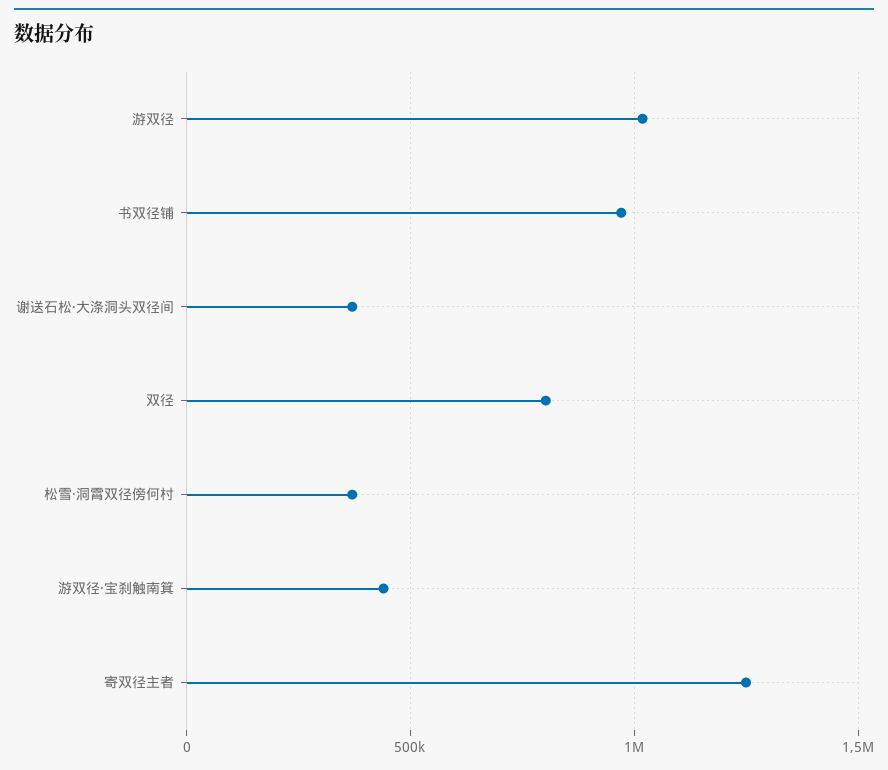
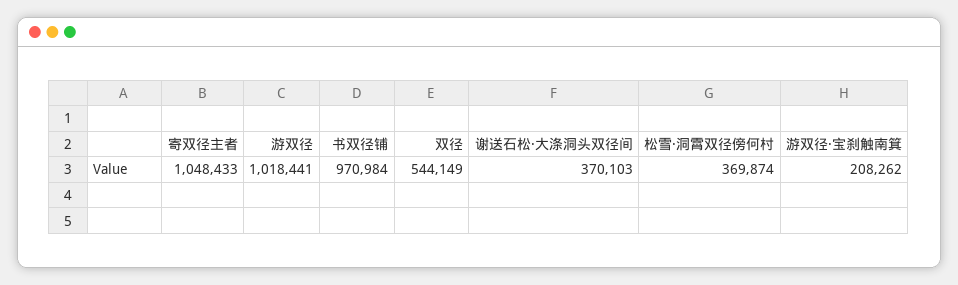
  {
    "游双径": 1018441,
    "书双径铺": 970984,
    "谢送石松·大涤洞头双径间": 370103,
-   "双径": 800000,
+   "双径": 544149,
    "松雪·洞霄双径傍何村": 369874,
-   "游双径·宝刹触南箕": 450000,
+   "游双径·宝刹触南箕": 208262,
-   "寄双径主者": 1250000
+   "寄双径主者": 1048433
  }

